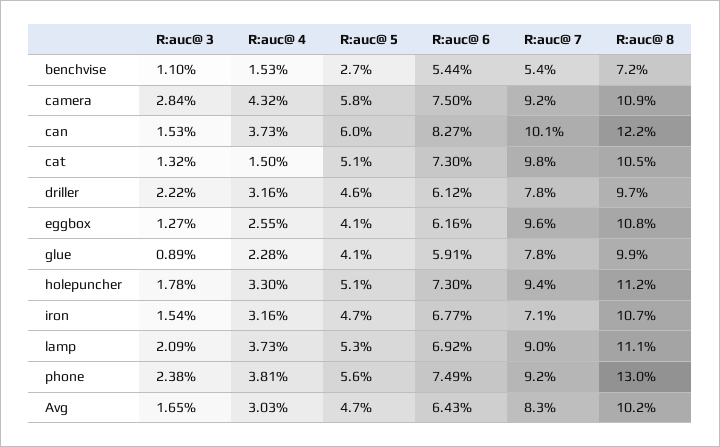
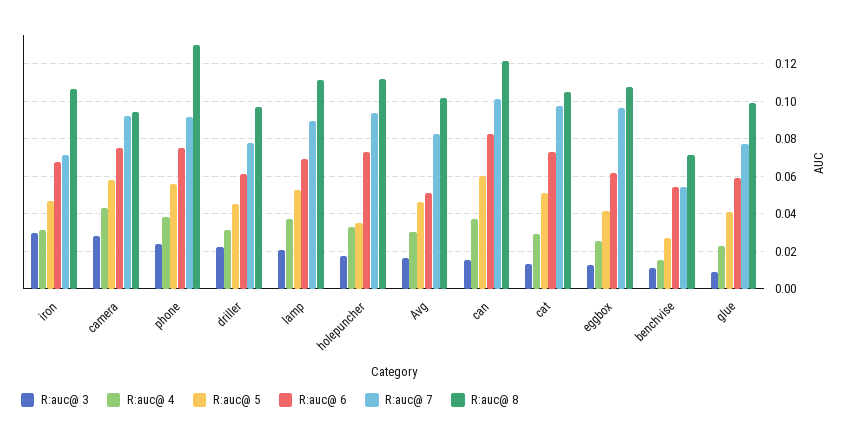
  {
    "R:auc@ 3": {
      "benchvise": 0.011,
      "camera": 0.0284,
      "can": 0.0153,
      "cat": 0.0132,
      "driller": 0.0222,
      "eggbox": 0.0127,
      "glue": 0.0089,
      "holepuncher": 0.0178,
-     "iron": 0.0154,
+     "iron": 0.03,
      "lamp": 0.0209,
      "phone": 0.0238,
      "Avg": 0.0165
    },
    "R:auc@ 4": {
      "benchvise": 0.0153,
      "camera": 0.0432,
      "can": 0.0373,
-     "cat": 0.015,
+     "cat": 0.03,
      "driller": 0.0316,
      "eggbox": 0.0255,
      "glue": 0.0228,
      "holepuncher": 0.033,
      "iron": 0.0316,
      "lamp": 0.0373,
      "phone": 0.0381,
      "Avg": 0.0303
    },
    "R:auc@ 5": {
      "benchvise": 0.027,
      "camera": 0.058,
      "can": 0.06,
      "cat": 0.051,
      "driller": 0.046,
      "eggbox": 0.041,
      "glue": 0.041,
-     "holepuncher": 0.051,
+     "holepuncher": 0.035,
      "iron": 0.047,
      "lamp": 0.053,
      "phone": 0.056,
      "Avg": 0.047
    },
    "R:auc@ 6": {
      "benchvise": 0.0544,
      "camera": 0.075,
      "can": 0.0827,
      "cat": 0.073,
      "driller": 0.0612,
      "eggbox": 0.0616,
      "glue": 0.0591,
      "holepuncher": 0.073,
      "iron": 0.0677,
      "lamp": 0.0692,
      "phone": 0.0749,
-     "Avg": 0.0643
+     "Avg": 0.05
    },
    "R:auc@ 7": {
      "benchvise": 0.054,
      "camera": 0.092,
      "can": 0.101,
      "cat": 0.098,
      "driller": 0.078,
      "eggbox": 0.096,
      "glue": 0.078,
      "holepuncher": 0.094,
      "iron": 0.071,
      "lamp": 0.09,
      "phone": 0.092,
      "Avg": 0.083
    },
    "R:auc@ 8": {
      "benchvise": 0.072,
-     "camera": 0.109,
+     "camera": 0.095,
      "can": 0.122,
      "cat": 0.105,
      "driller": 0.097,
      "eggbox": 0.108,
      "glue": 0.099,
      "holepuncher": 0.112,
      "iron": 0.107,
      "lamp": 0.111,
      "phone": 0.13,
      "Avg": 0.102
    }
  }

